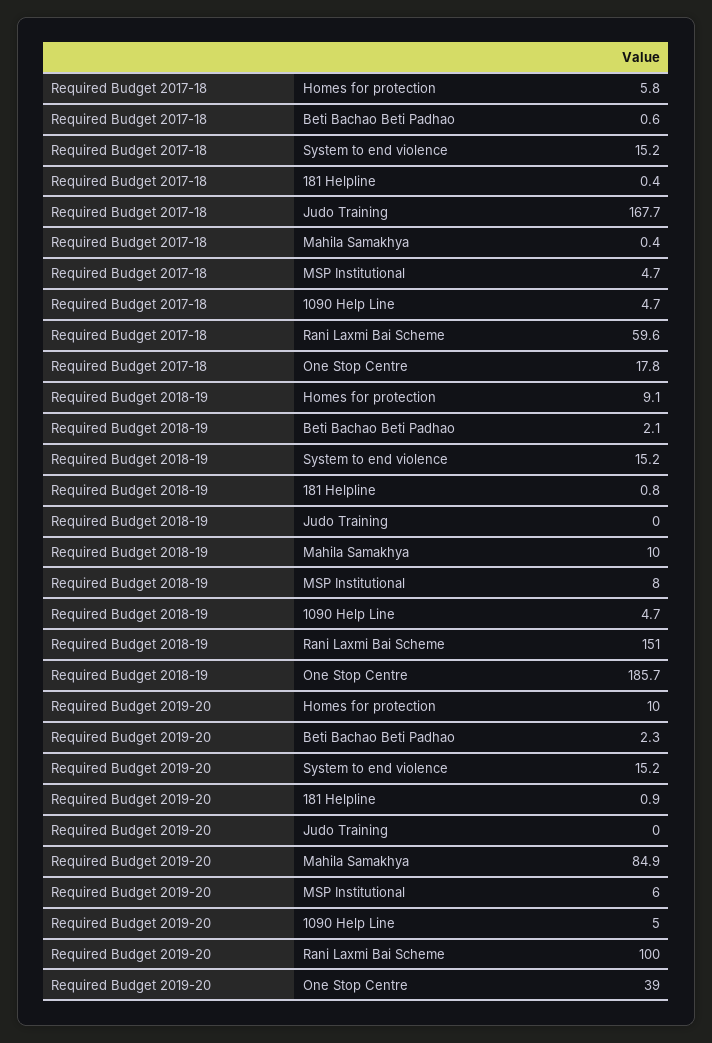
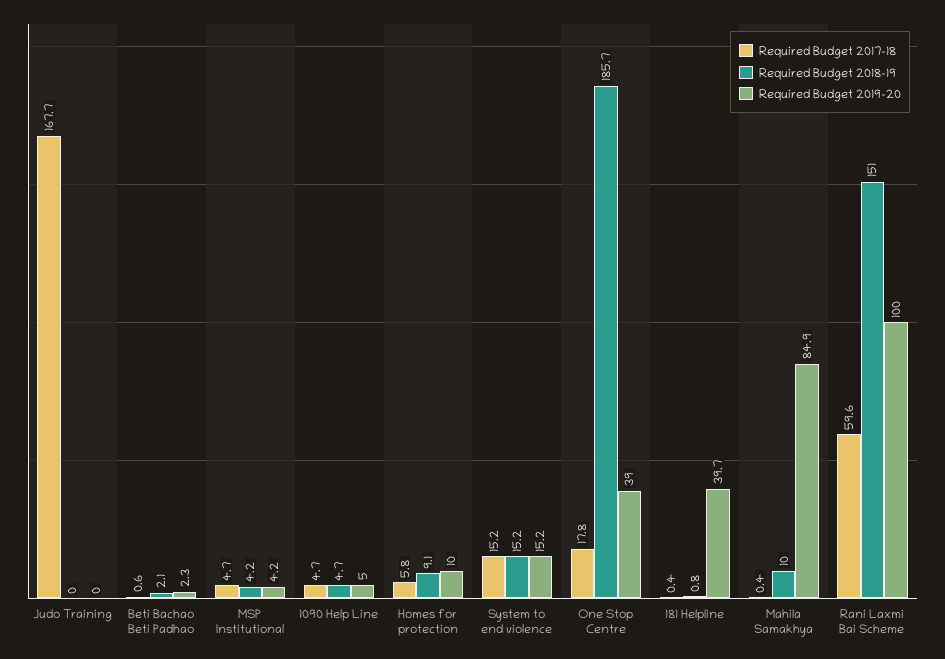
  {
    "Required Budget 2017-18": {
      "Homes for protection": 5.8,
      "Beti Bachao Beti Padhao": 0.6,
      "System to end violence": 15.2,
      "181 Helpline": 0.4,
      "Judo Training": 167.7,
      "Mahila Samakhya": 0.4,
      "MSP Institutional": 4.7,
      "1090 Help Line": 4.7,
      "Rani Laxmi Bai Scheme": 59.6,
      "One Stop Centre": 17.8
    },
    "Required Budget 2018-19": {
      "Homes for protection": 9.1,
      "Beti Bachao Beti Padhao": 2.1,
      "System to end violence": 15.2,
      "181 Helpline": 0.8,
      "Judo Training": 0,
      "Mahila Samakhya": 10,
-     "MSP Institutional": 8,
+     "MSP Institutional": 4.2,
      "1090 Help Line": 4.7,
      "Rani Laxmi Bai Scheme": 151,
      "One Stop Centre": 185.7
    },
    "Required Budget 2019-20": {
      "Homes for protection": 10,
      "Beti Bachao Beti Padhao": 2.3,
      "System to end violence": 15.2,
-     "181 Helpline": 0.9,
+     "181 Helpline": 39.7,
      "Judo Training": 0,
      "Mahila Samakhya": 84.9,
-     "MSP Institutional": 6,
+     "MSP Institutional": 4.2,
      "1090 Help Line": 5,
      "Rani Laxmi Bai Scheme": 100,
      "One Stop Centre": 39
    }
  }

